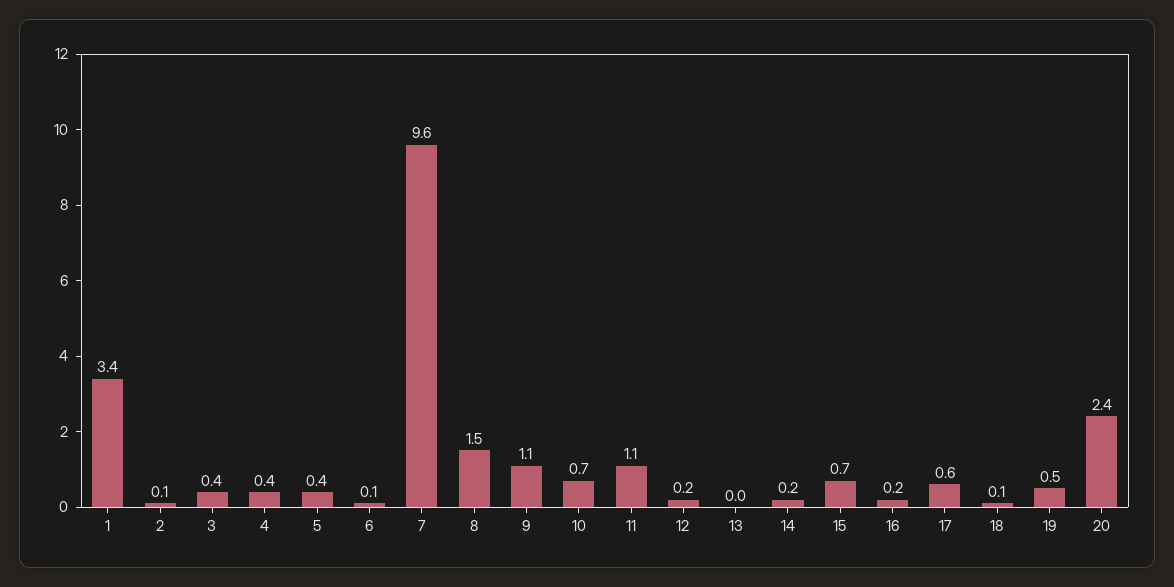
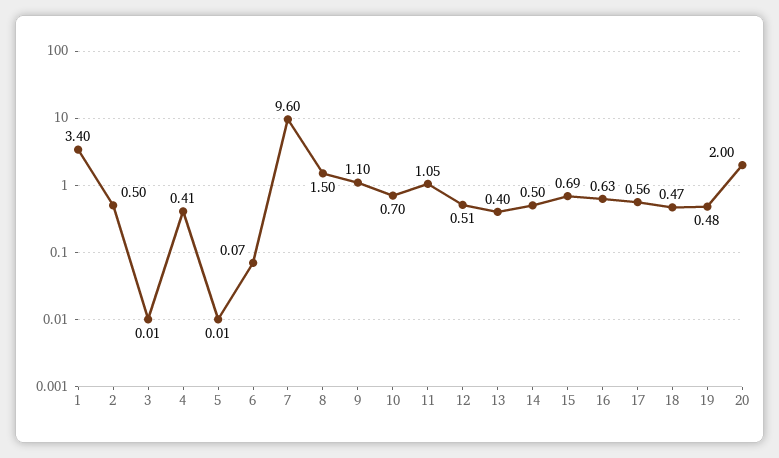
  {
    "1": 3.4,
-   "2": 0.1,
+   "2": 0.5,
-   "3": 0.4,
+   "3": 0.01,
    "4": 0.41,
-   "5": 0.4,
+   "5": 0.01,
    "6": 0.07,
    "7": 9.6,
    "8": 1.5,
    "9": 1.1,
    "10": 0.7,
    "11": 1.05,
-   "12": 0.2,
+   "12": 0.51,
-   "13": 0,
+   "13": 0.4,
-   "14": 0.2,
+   "14": 0.5,
    "15": 0.69,
-   "16": 0.2,
+   "16": 0.63,
    "17": 0.56,
-   "18": 0.1,
+   "18": 0.47,
    "19": 0.48,
-   "20": 2.4
+   "20": 2
  }

